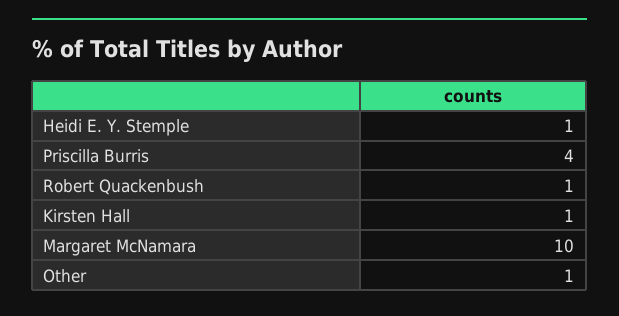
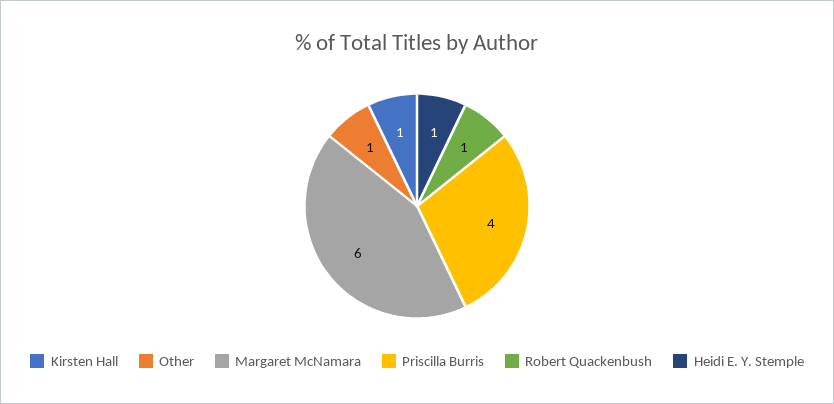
  {
    "Heidi E. Y. Stemple": 1,
    "Priscilla Burris": 4,
    "Robert Quackenbush": 1,
    "Kirsten Hall": 1,
-   "Margaret McNamara": 10,
+   "Margaret McNamara": 6,
    "Other": 1
  }

